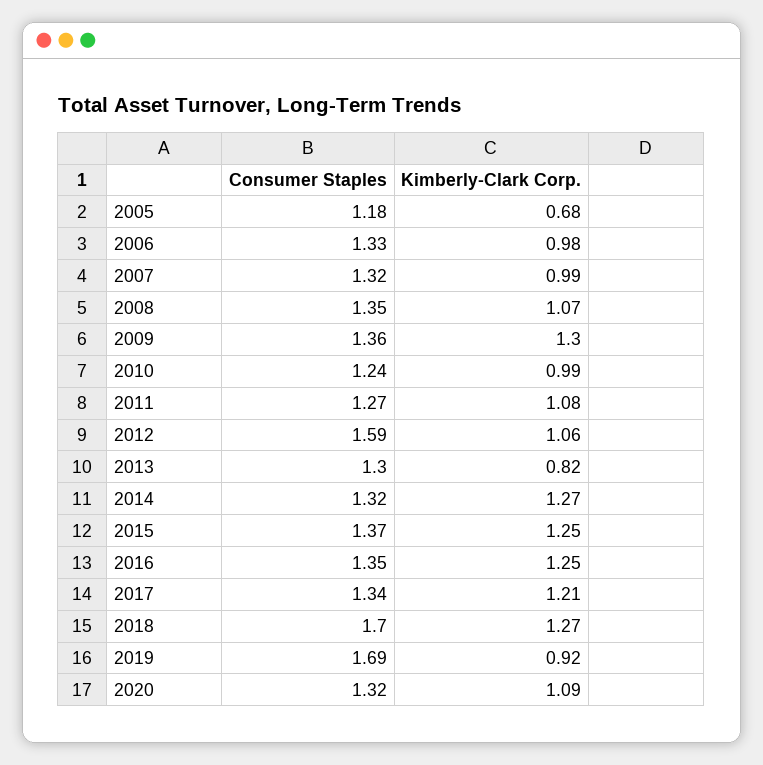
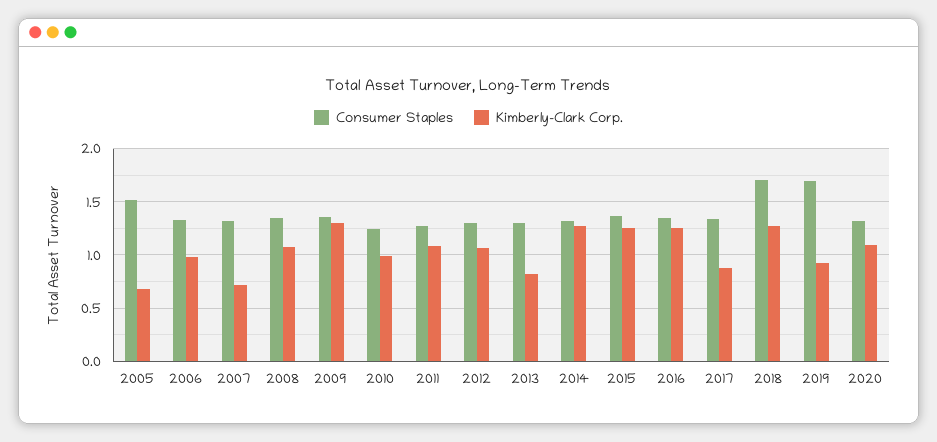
  {
    "Consumer Staples": {
-     "2005": 1.18,
+     "2005": 1.5,
      "2006": 1.33,
      "2007": 1.32,
      "2008": 1.35,
      "2009": 1.36,
      "2010": 1.24,
      "2011": 1.27,
-     "2012": 1.59,
+     "2012": 1.3,
      "2013": 1.3,
      "2014": 1.32,
      "2015": 1.37,
      "2016": 1.35,
      "2017": 1.34,
      "2018": 1.7,
      "2019": 1.69,
      "2020": 1.32
    },
    "Kimberly-Clark Corp.": {
      "2005": 0.68,
      "2006": 0.98,
-     "2007": 0.99,
+     "2007": 0.7,
      "2008": 1.07,
      "2009": 1.3,
      "2010": 0.99,
      "2011": 1.08,
      "2012": 1.06,
      "2013": 0.82,
      "2014": 1.27,
      "2015": 1.25,
      "2016": 1.25,
-     "2017": 1.21,
+     "2017": 0.9,
      "2018": 1.27,
      "2019": 0.92,
      "2020": 1.09
    }
  }

